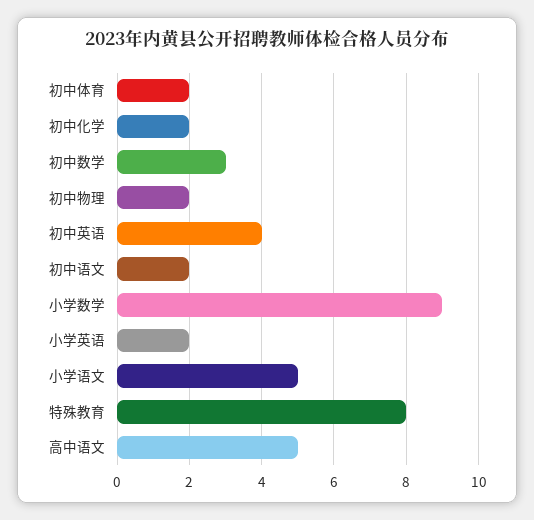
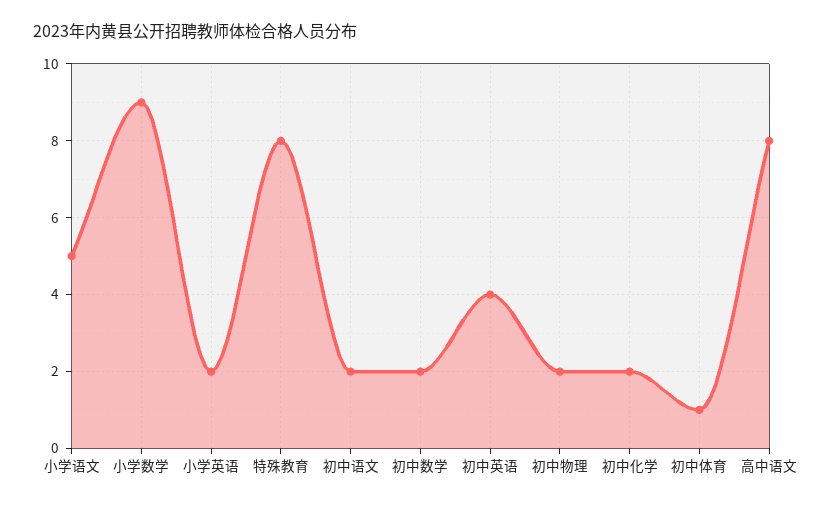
  {
-   "初中体育": 2,
+   "初中体育": 1,
    "初中化学": 2,
-   "初中数学": 3,
+   "初中数学": 2,
    "初中物理": 2,
    "初中英语": 4,
    "初中语文": 2,
    "小学数学": 9,
    "小学英语": 2,
    "小学语文": 5,
    "特殊教育": 8,
-   "高中语文": 5
+   "高中语文": 8
  }

